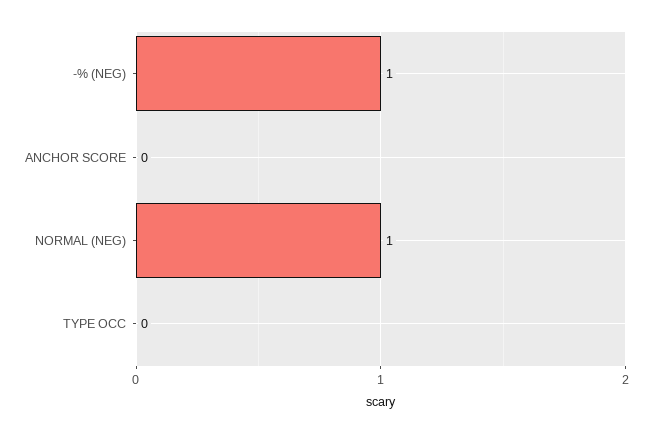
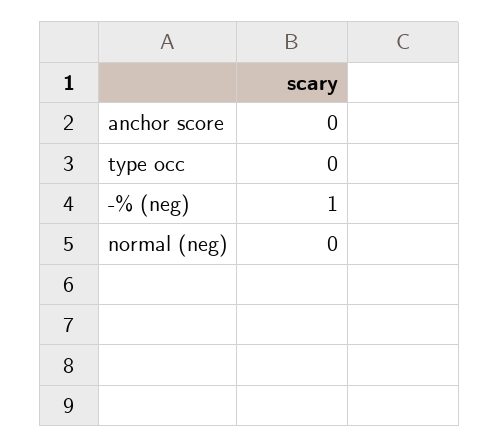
  {
    "-% (NEG)": 1,
    "ANCHOR SCORE": 0,
-   "NORMAL (NEG)": 1,
+   "NORMAL (NEG)": 0,
    "TYPE OCC": 0
  }

